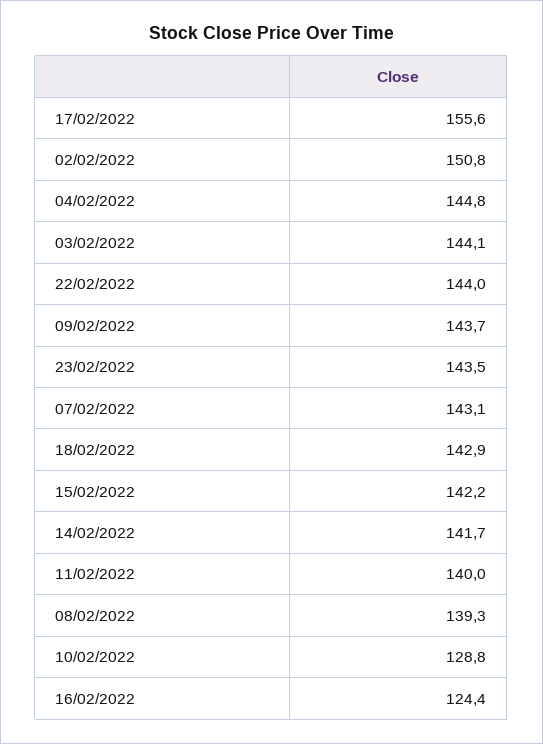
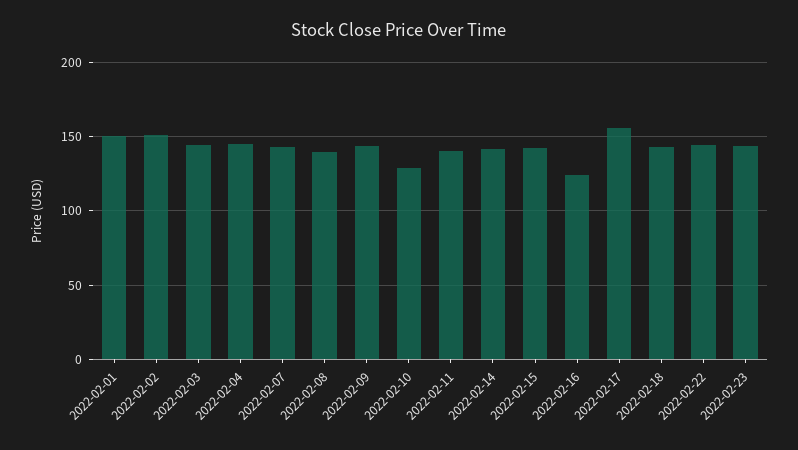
  {
    "17/02/2022": 155.6,
    "02/02/2022": 150.8,
    "04/02/2022": 144.8,
    "03/02/2022": 144.1,
    "22/02/2022": 144,
    "09/02/2022": 143.7,
    "23/02/2022": 143.5,
    "07/02/2022": 143.1,
    "18/02/2022": 142.9,
    "15/02/2022": 142.2,
    "14/02/2022": 141.7,
    "11/02/2022": 140,
    "08/02/2022": 139.3,
    "10/02/2022": 128.8,
-   "16/02/2022": 124.4
+   "16/02/2022": 124.4,
+   "2022-02-01": 150
  }

